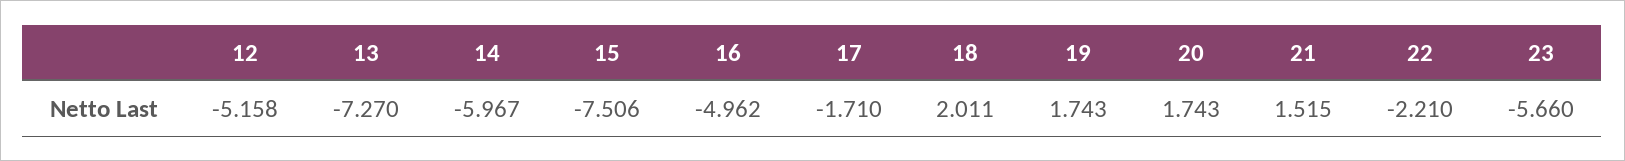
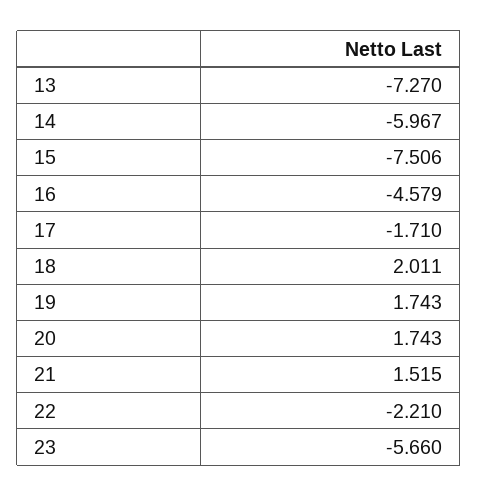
  {
-   "12": -5.158,
    "13": -7.27,
    "14": -5.967,
    "15": -7.506,
-   "16": -4.962,
+   "16": -4.579,
    "17": -1.71,
    "18": 2.011,
    "19": 1.743,
    "20": 1.743,
    "21": 1.515,
    "22": -2.21,
    "23": -5.66
  }

